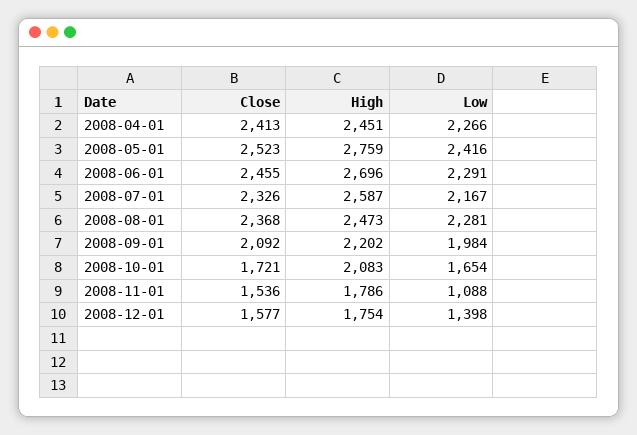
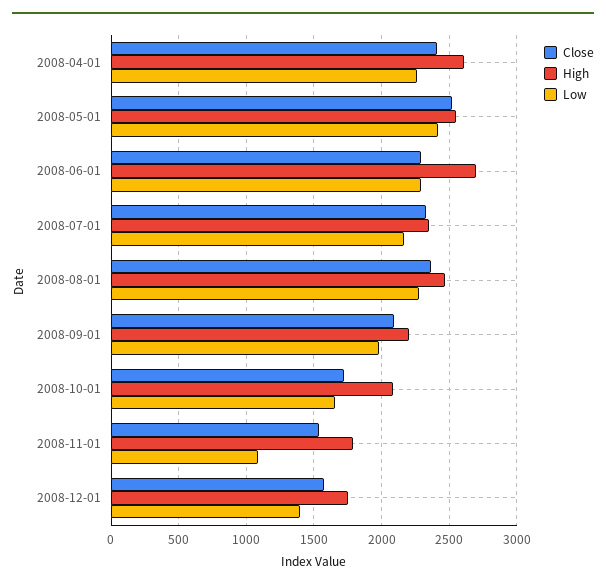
  {
    "Close": {
      "2008-04-01": 2413,
      "2008-05-01": 2523,
-     "2008-06-01": 2455,
+     "2008-06-01": 2300,
      "2008-07-01": 2326,
      "2008-08-01": 2368,
      "2008-09-01": 2092,
      "2008-10-01": 1721,
      "2008-11-01": 1536,
      "2008-12-01": 1577
    },
    "High": {
-     "2008-04-01": 2451,
+     "2008-04-01": 2600,
-     "2008-05-01": 2759,
+     "2008-05-01": 2550,
      "2008-06-01": 2696,
-     "2008-07-01": 2587,
+     "2008-07-01": 2350,
      "2008-08-01": 2473,
      "2008-09-01": 2202,
      "2008-10-01": 2083,
      "2008-11-01": 1786,
      "2008-12-01": 1754
    },
    "Low": {
      "2008-04-01": 2266,
      "2008-05-01": 2416,
      "2008-06-01": 2291,
      "2008-07-01": 2167,
      "2008-08-01": 2281,
      "2008-09-01": 1984,
      "2008-10-01": 1654,
      "2008-11-01": 1088,
      "2008-12-01": 1398
    }
  }

